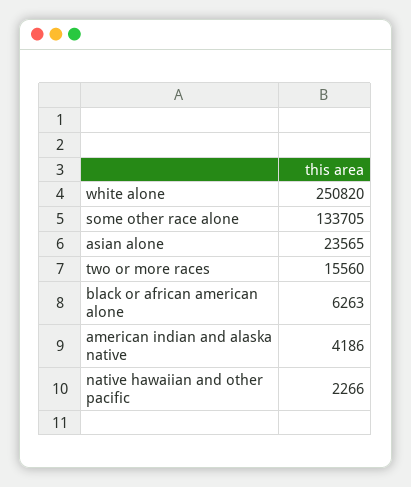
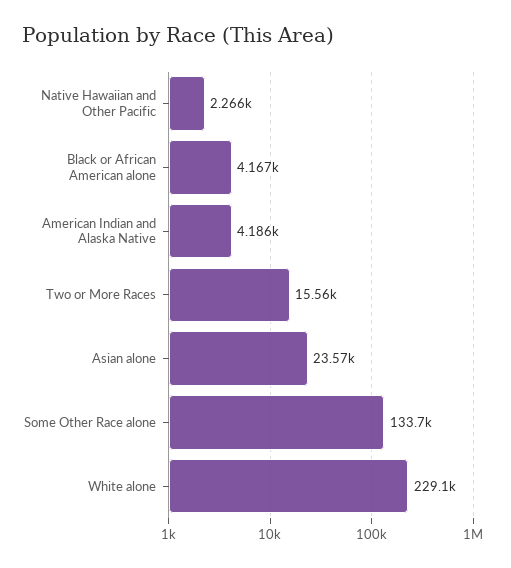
  {
-   "white alone": 250820,
+   "white alone": 229100,
    "some other race alone": 133705,
    "asian alone": 23565,
    "two or more races": 15560,
-   "black or african american alone": 6263,
+   "black or african american alone": 4167,
    "american indian and alaska native": 4186,
    "native hawaiian and other pacific": 2266
  }

